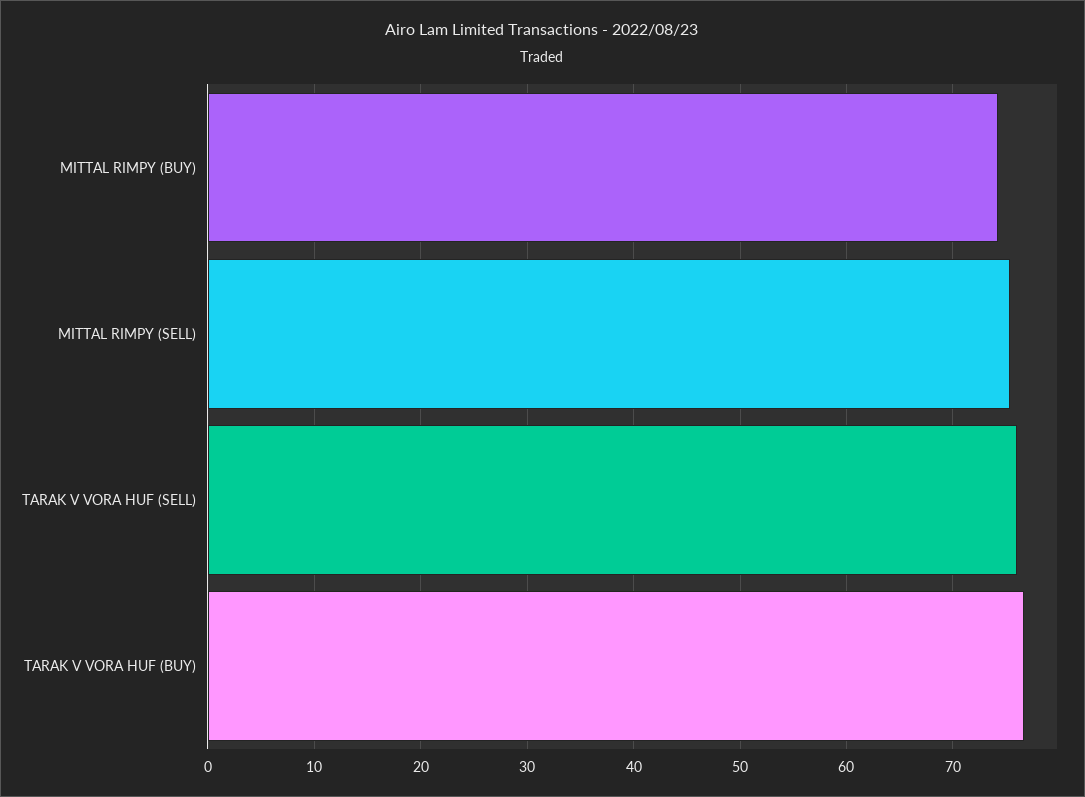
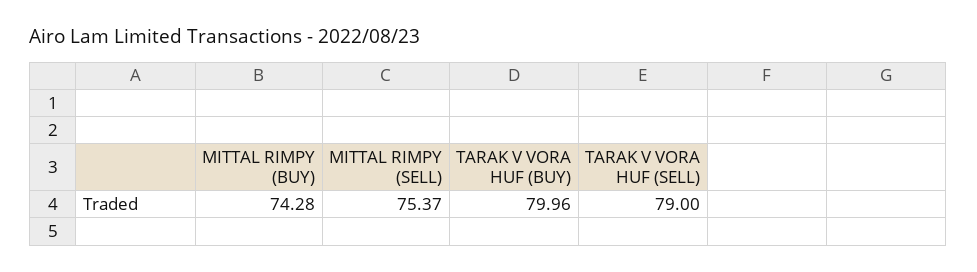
  {
    "MITTAL RIMPY (BUY)": 74.28,
    "MITTAL RIMPY (SELL)": 75.37,
-   "TARAK V VORA HUF (SELL)": 76,
+   "TARAK V VORA HUF (SELL)": 79,
-   "TARAK V VORA HUF (BUY)": 77
+   "TARAK V VORA HUF (BUY)": 79.96
  }

